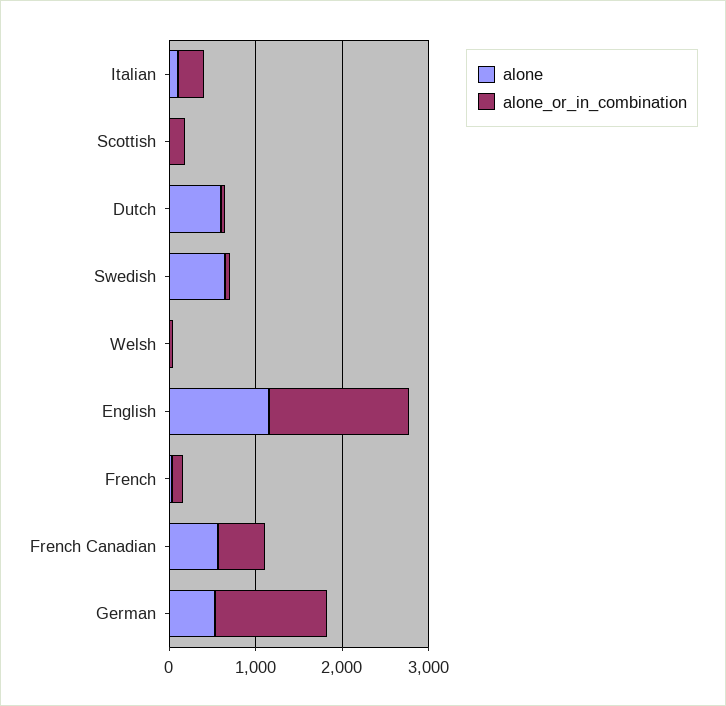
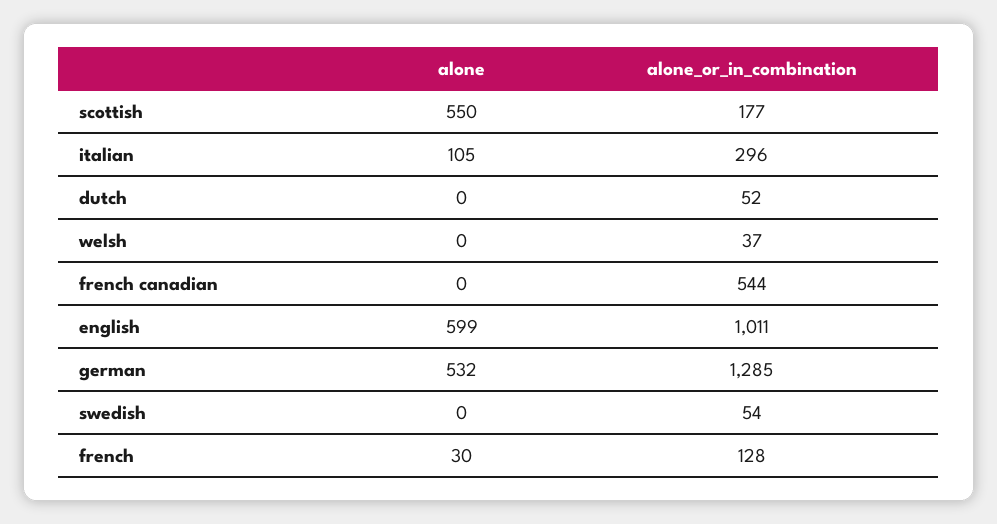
  {
    "alone": {
      "Italian": 105,
-     "Scottish": 0,
+     "Scottish": 550,
-     "Dutch": 600,
+     "Dutch": 0,
-     "Swedish": 600,
+     "Swedish": 0,
      "Welsh": 0,
-     "English": 1200,
+     "English": 599,
      "French": 30,
-     "French Canadian": 600,
+     "French Canadian": 0,
      "German": 532
    },
    "alone_or_in_combination": {
      "Italian": 296,
      "Scottish": 177,
      "Dutch": 52,
      "Swedish": 54,
      "Welsh": 37,
-     "English": 1600,
+     "English": 1011,
      "French": 128,
      "French Canadian": 544,
      "German": 1285
    }
  }

